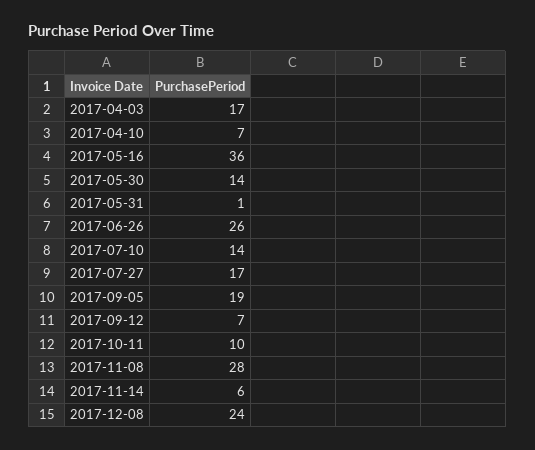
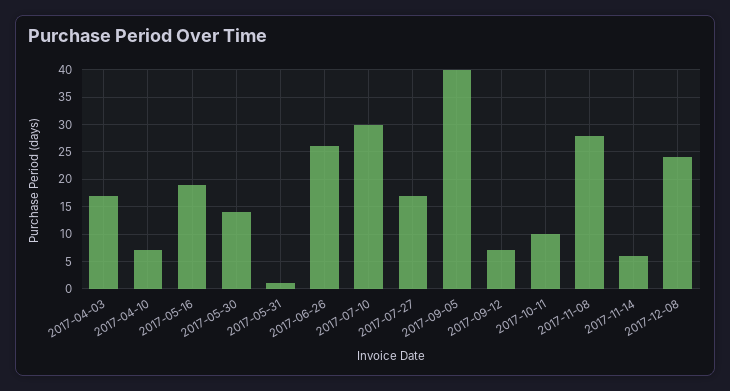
  {
    "2017-04-03": 17,
    "2017-04-10": 7,
-   "2017-05-16": 36,
+   "2017-05-16": 20,
    "2017-05-30": 14,
    "2017-05-31": 1,
    "2017-06-26": 26,
-   "2017-07-10": 14,
+   "2017-07-10": 30,
    "2017-07-27": 17,
-   "2017-09-05": 19,
+   "2017-09-05": 40,
    "2017-09-12": 7,
    "2017-10-11": 10,
    "2017-11-08": 28,
    "2017-11-14": 6,
    "2017-12-08": 24
  }

